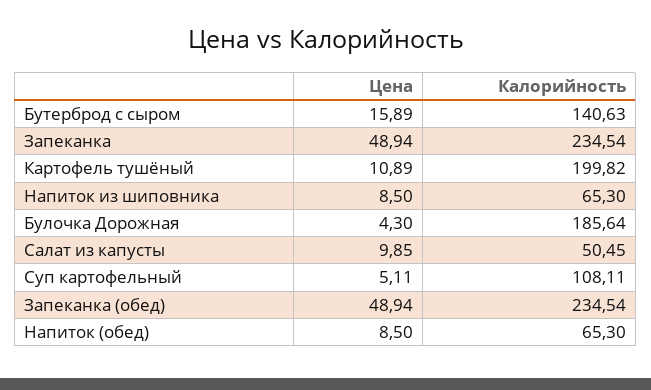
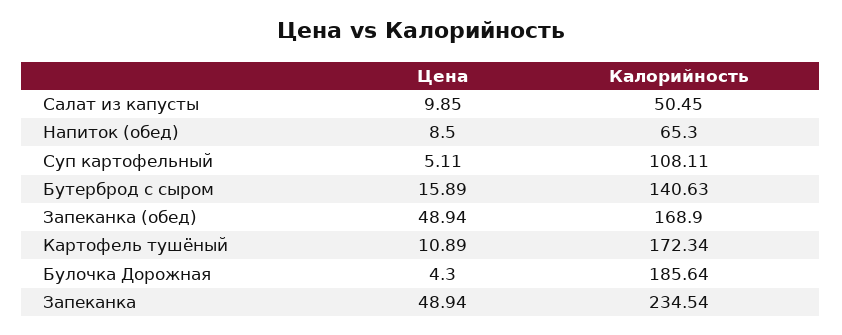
  {
    "Цена": {
      "Бутерброд с сыром": 15.89,
      "Запеканка": 48.94,
      "Картофель тушёный": 10.89,
-     "Напиток из шиповника": 8.5,
      "Булочка Дорожная": 4.3,
      "Салат из капусты": 9.85,
      "Суп картофельный": 5.11,
      "Запеканка (обед)": 48.94,
      "Напиток (обед)": 8.5
    },
    "Калорийность": {
      "Бутерброд с сыром": 140.63,
      "Запеканка": 234.54,
-     "Картофель тушёный": 199.82,
+     "Картофель тушёный": 172.34,
-     "Напиток из шиповника": 65.3,
      "Булочка Дорожная": 185.64,
      "Салат из капусты": 50.45,
      "Суп картофельный": 108.11,
-     "Запеканка (обед)": 234.54,
+     "Запеканка (обед)": 168.9,
      "Напиток (обед)": 65.3
    }
  }

